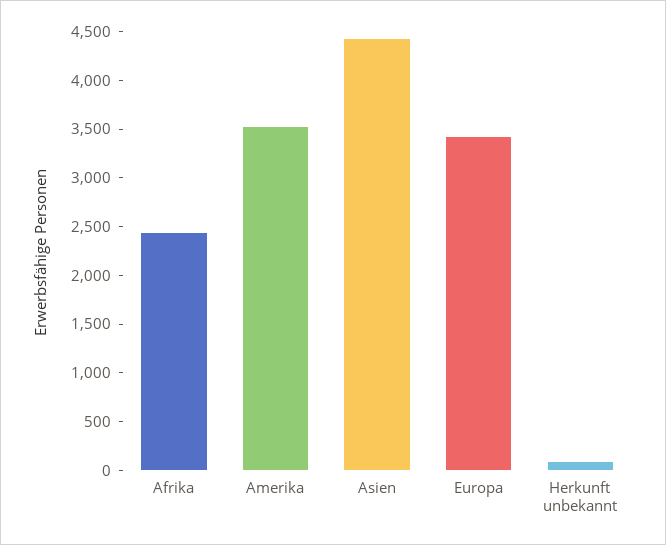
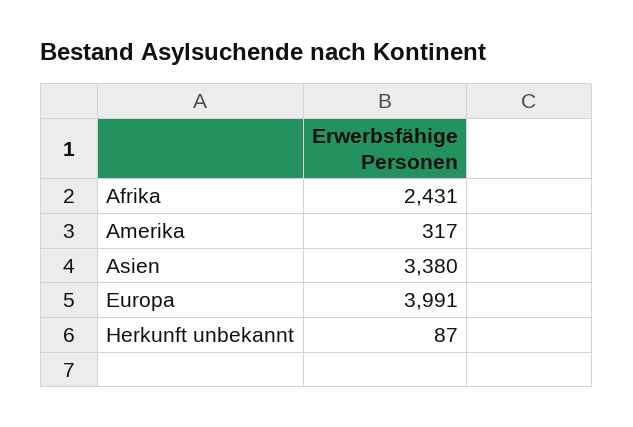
  {
    "Afrika": 2431,
-   "Amerika": 3500,
+   "Amerika": 317,
-   "Asien": 4400,
+   "Asien": 3380,
-   "Europa": 3400,
+   "Europa": 3991,
    "Herkunft unbekannt": 87
  }

